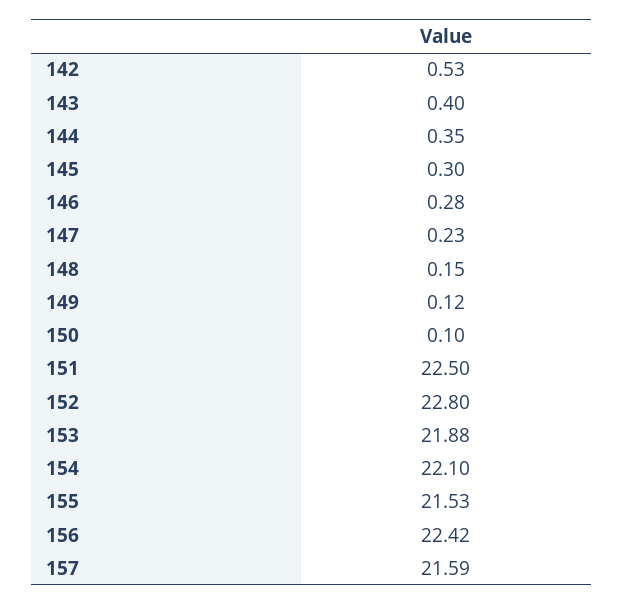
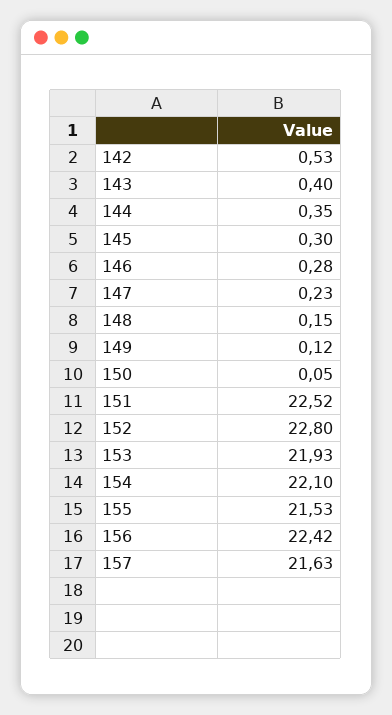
  {
    "142": 0.53,
    "143": 0.4,
    "144": 0.35,
    "145": 0.3,
    "146": 0.28,
    "147": 0.23,
    "148": 0.15,
    "149": 0.12,
-   "150": 0.1,
+   "150": 0.05,
-   "151": 22.5,
+   "151": 22.52,
    "152": 22.8,
-   "153": 21.88,
+   "153": 21.93,
    "154": 22.1,
    "155": 21.53,
    "156": 22.42,
-   "157": 21.59
+   "157": 21.63
  }

